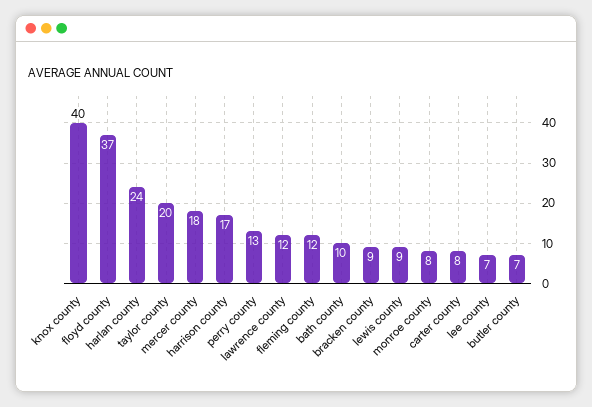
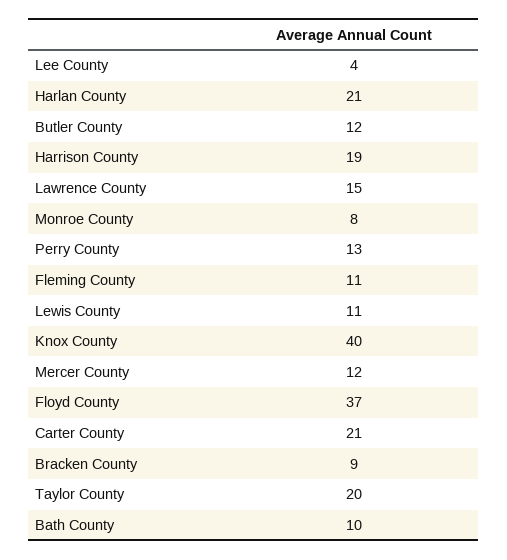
  {
    "knox county": 40,
    "floyd county": 37,
-   "harlan county": 24,
+   "harlan county": 21,
    "taylor county": 20,
-   "mercer county": 18,
+   "mercer county": 12,
-   "harrison county": 17,
+   "harrison county": 19,
    "perry county": 13,
-   "lawrence county": 12,
+   "lawrence county": 15,
-   "fleming county": 12,
+   "fleming county": 11,
    "bath county": 10,
    "bracken county": 9,
-   "lewis county": 9,
+   "lewis county": 11,
    "monroe county": 8,
-   "carter county": 8,
+   "carter county": 21,
-   "lee county": 7,
+   "lee county": 4,
-   "butler county": 7
+   "butler county": 12
  }

